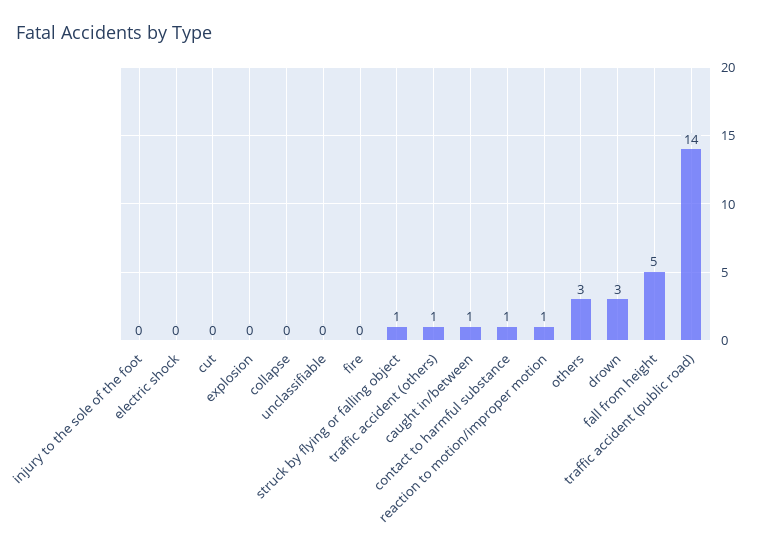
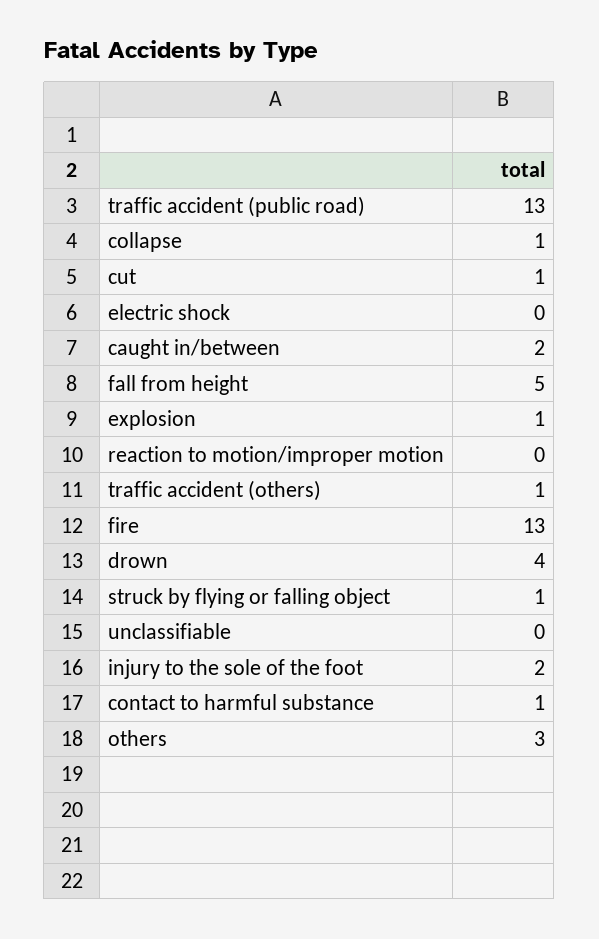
  {
-   "injury to the sole of the foot": 0,
+   "injury to the sole of the foot": 2,
    "electric shock": 0,
-   "cut": 0,
+   "cut": 1,
-   "explosion": 0,
+   "explosion": 1,
-   "collapse": 0,
+   "collapse": 1,
    "unclassifiable": 0,
-   "fire": 0,
+   "fire": 13,
    "struck by flying or falling object": 1,
    "traffic accident (others)": 1,
-   "caught in/between": 1,
+   "caught in/between": 2,
    "contact to harmful substance": 1,
-   "reaction to motion/improper motion": 1,
+   "reaction to motion/improper motion": 0,
    "others": 3,
-   "drown": 3,
+   "drown": 4,
    "fall from height": 5,
-   "traffic accident (public road)": 14
+   "traffic accident (public road)": 13
  }

